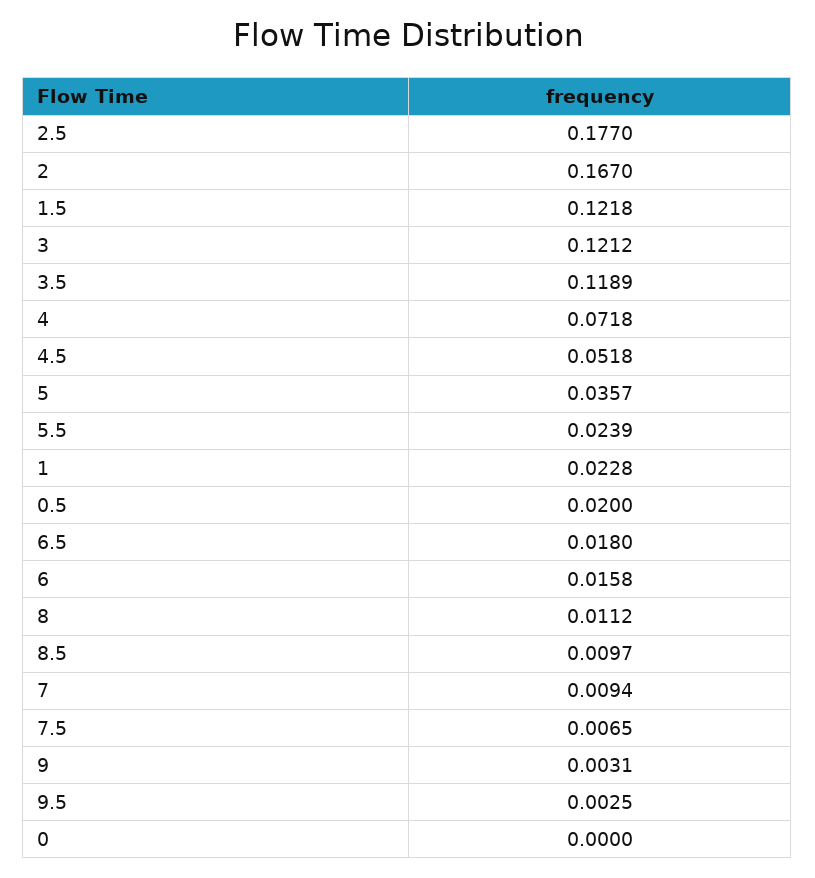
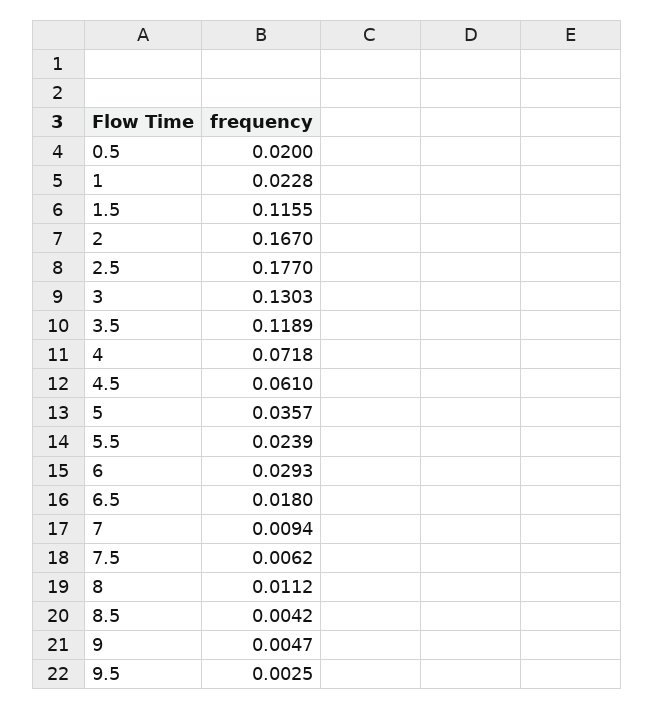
  {
    "2.5": 0.177,
    "2": 0.167,
-   "1.5": 0.1218,
+   "1.5": 0.1155,
-   "3": 0.1212,
+   "3": 0.1303,
    "3.5": 0.1189,
    "4": 0.0718,
-   "4.5": 0.0518,
+   "4.5": 0.061,
    "5": 0.0357,
    "5.5": 0.0239,
    "1": 0.0228,
    "0.5": 0.02,
    "6.5": 0.018,
-   "6": 0.0158,
+   "6": 0.0293,
    "8": 0.0112,
-   "8.5": 0.0097,
+   "8.5": 0.0042,
    "7": 0.0094,
-   "7.5": 0.0065,
+   "7.5": 0.0062,
-   "9": 0.0031,
+   "9": 0.0047,
-   "9.5": 0.0025,
+   "9.5": 0.0025
-   "0": 0
  }

